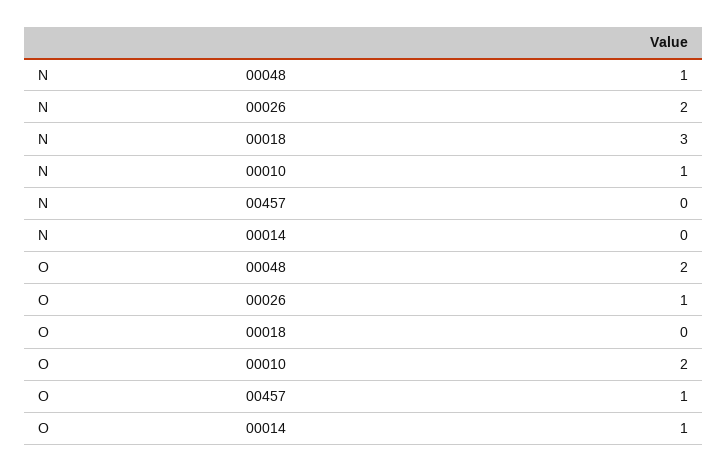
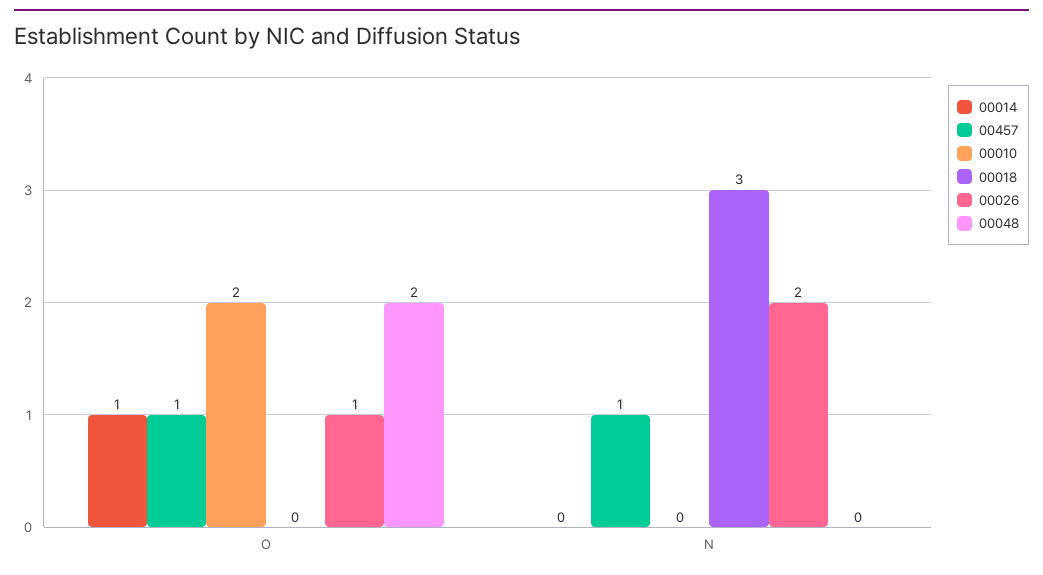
  {
    "00048": {
-     "N": 1,
+     "N": 0,
      "O": 2
    },
    "00026": {
      "N": 2,
      "O": 1
    },
    "00018": {
      "N": 3,
      "O": 0
    },
    "00010": {
-     "N": 1,
+     "N": 0,
      "O": 2
    },
    "00457": {
-     "N": 0,
+     "N": 1,
      "O": 1
    },
    "00014": {
      "N": 0,
      "O": 1
    }
  }

